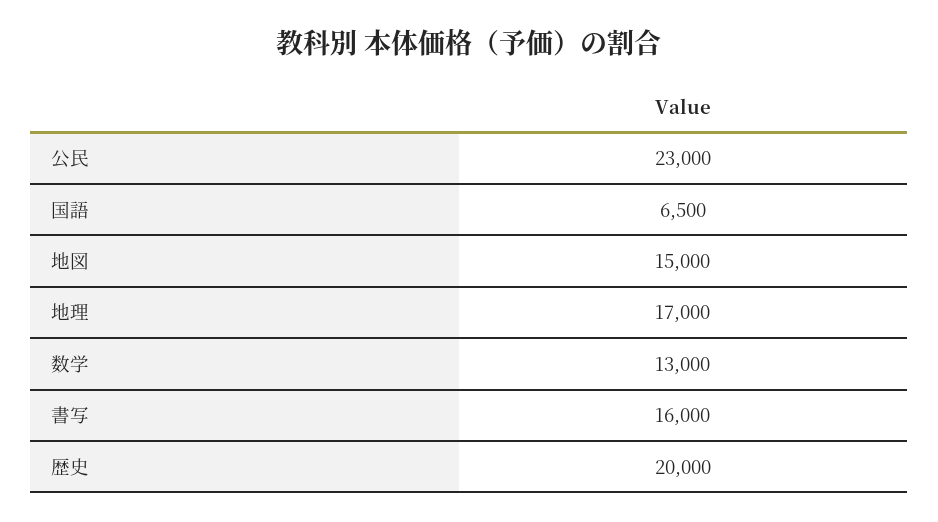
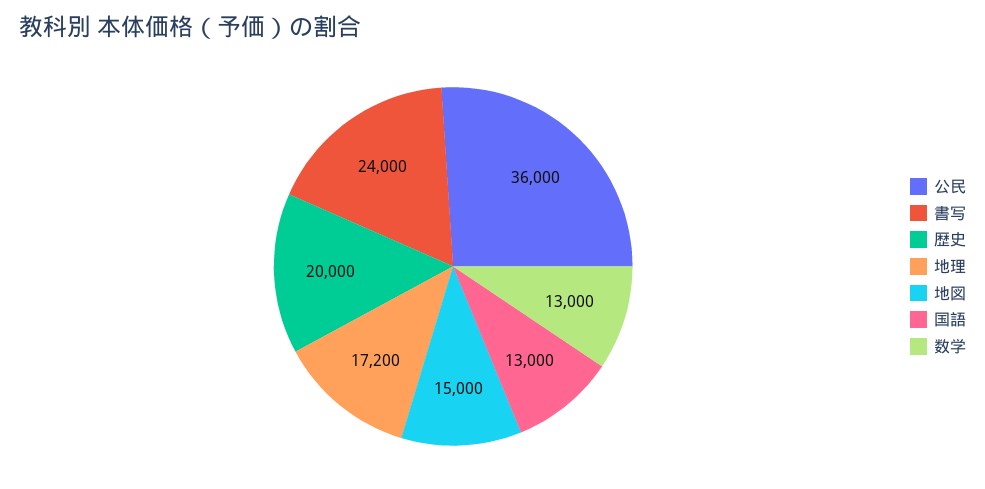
  {
-   "公民": 23000,
+   "公民": 36000,
-   "国語": 6500,
+   "国語": 13000,
    "地図": 15000,
-   "地理": 17000,
+   "地理": 17200,
    "数学": 13000,
-   "書写": 16000,
+   "書写": 24000,
    "歴史": 20000
  }

